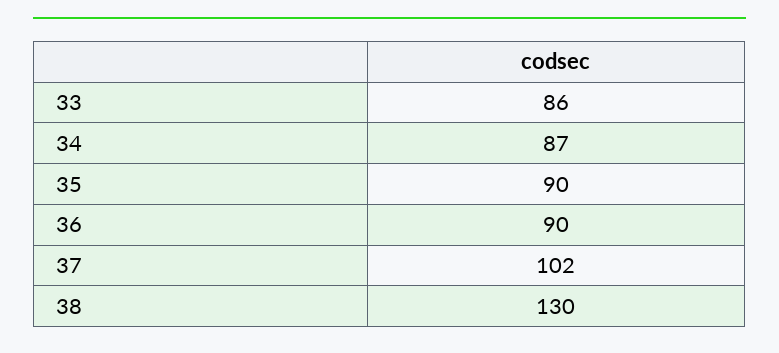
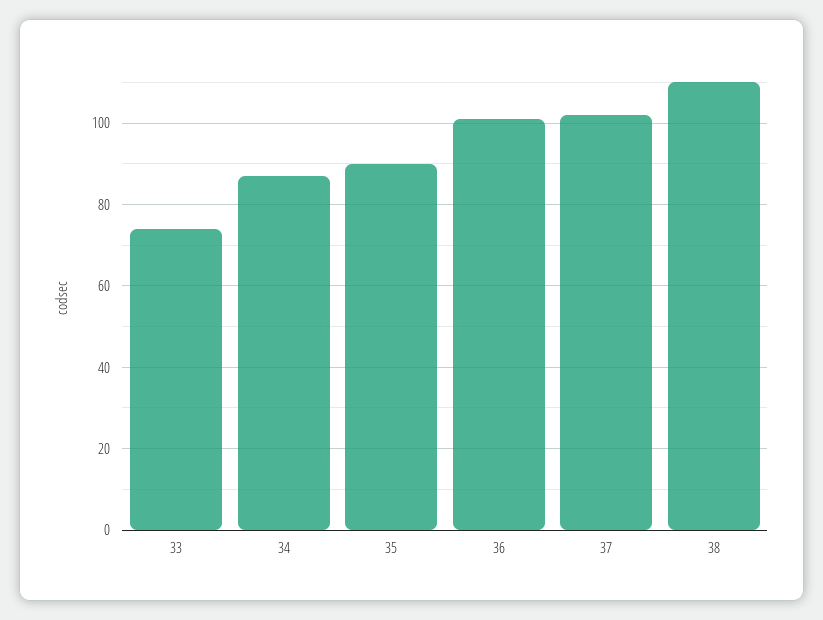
  {
-   "33": 86,
+   "33": 75,
    "34": 87,
    "35": 90,
-   "36": 90,
+   "36": 100,
    "37": 102,
-   "38": 130
+   "38": 110
  }

